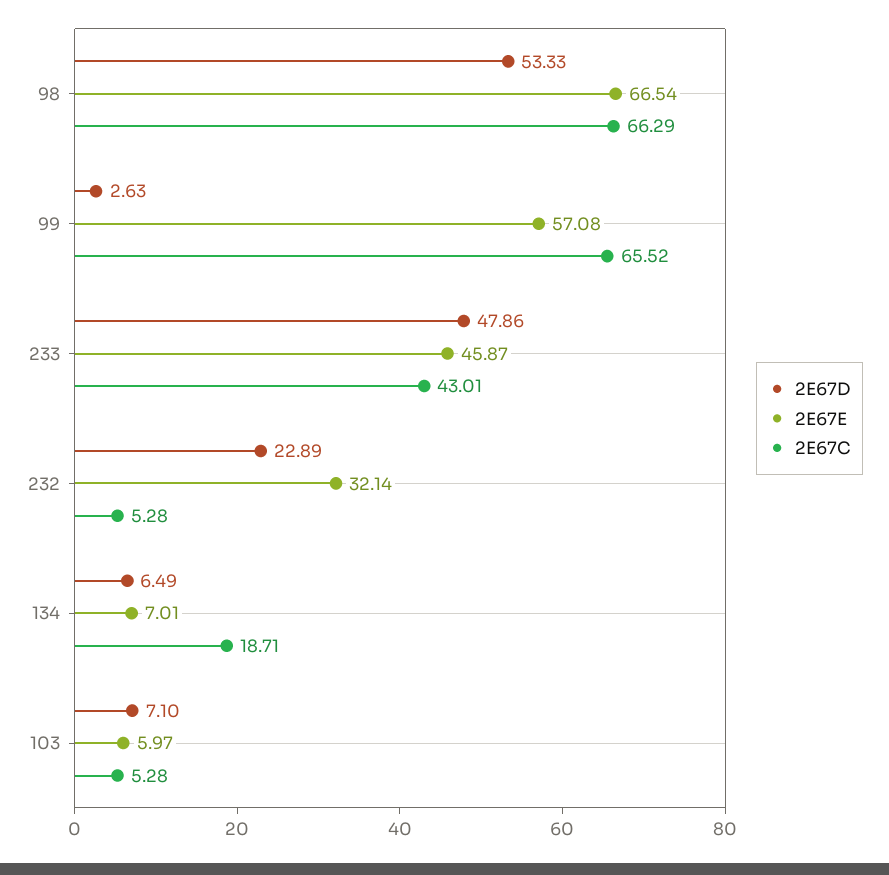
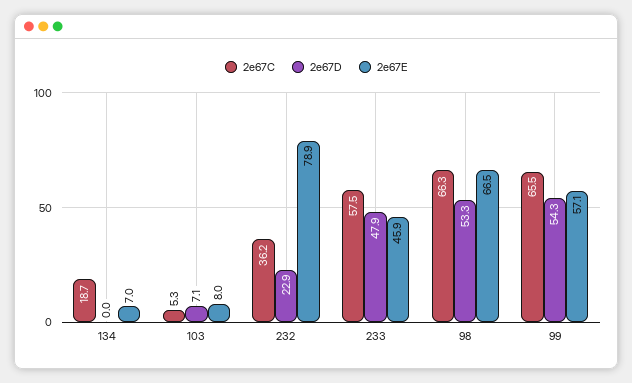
  {
    "2E67D": {
      "98": 53.33,
-     "99": 2.63,
+     "99": 54.3,
      "233": 47.86,
      "232": 22.89,
-     "134": 6.49,
+     "134": 0,
      "103": 7.1
    },
    "2E67E": {
      "98": 66.54,
      "99": 57.08,
      "233": 45.87,
-     "232": 32.14,
+     "232": 78.9,
      "134": 7.01,
-     "103": 5.97
+     "103": 8
    },
    "2E67C": {
      "98": 66.29,
      "99": 65.52,
-     "233": 43.01,
+     "233": 57.5,
-     "232": 5.28,
+     "232": 36.2,
      "134": 18.71,
      "103": 5.28
    }
  }

